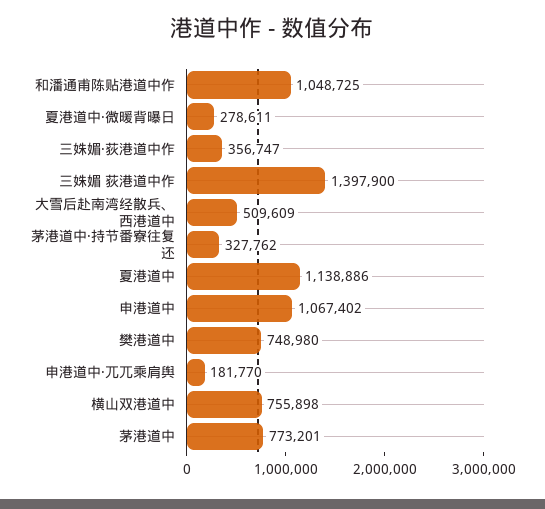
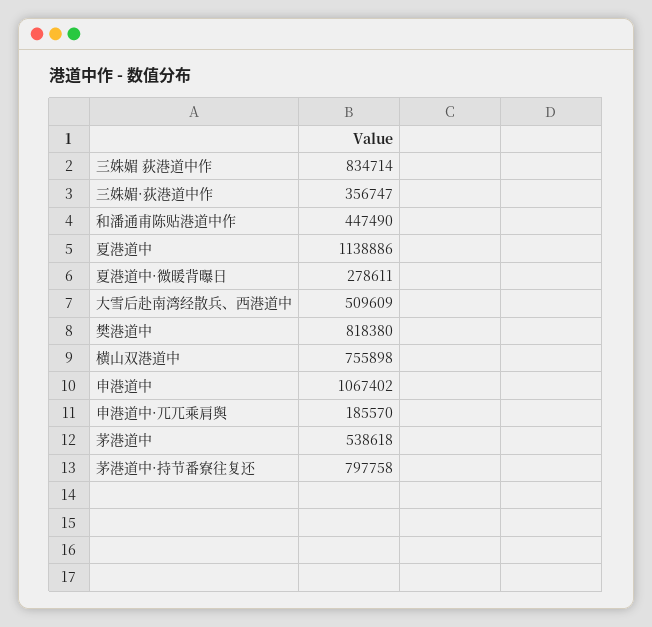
  {
-   "和潘通甫陈贴港道中作": 1048725,
+   "和潘通甫陈贴港道中作": 447490,
    "夏港道中·微暖背曝日": 278611,
    "三姝媚·荻港道中作": 356747,
-   "三姝媚 荻港道中作": 1397900,
+   "三姝媚 荻港道中作": 834714,
    "大雪后赴南湾经散兵、西港道中": 509609,
-   "茅港道中·持节番寮往复还": 327762,
+   "茅港道中·持节番寮往复还": 797758,
    "夏港道中": 1138886,
    "申港道中": 1067402,
-   "樊港道中": 748980,
+   "樊港道中": 818380,
-   "申港道中·兀兀乘肩舆": 181770,
+   "申港道中·兀兀乘肩舆": 185570,
    "横山双港道中": 755898,
-   "茅港道中": 773201
+   "茅港道中": 538618
  }

